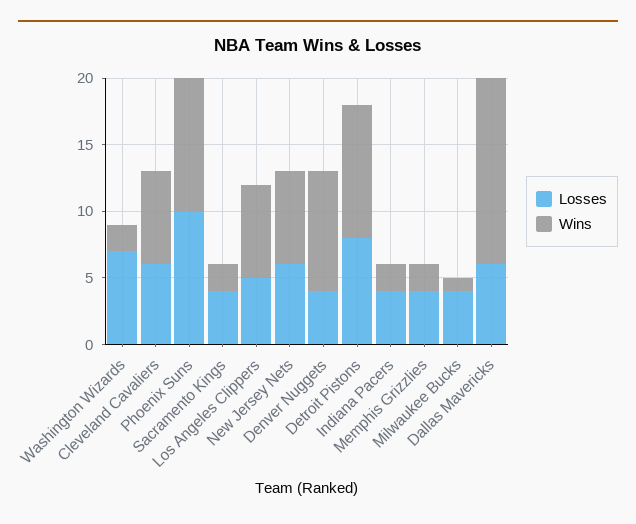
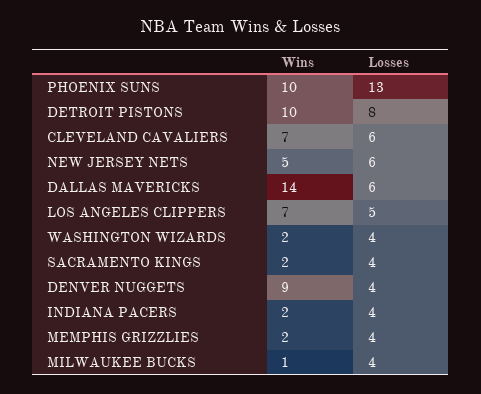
  {
    "Losses": {
-     "Washington Wizards": 7,
+     "Washington Wizards": 4,
      "Cleveland Cavaliers": 6,
-     "Phoenix Suns": 10,
+     "Phoenix Suns": 13,
      "Sacramento Kings": 4,
      "Los Angeles Clippers": 5,
      "New Jersey Nets": 6,
      "Denver Nuggets": 4,
      "Detroit Pistons": 8,
      "Indiana Pacers": 4,
      "Memphis Grizzlies": 4,
      "Milwaukee Bucks": 4,
      "Dallas Mavericks": 6
    },
    "Wins": {
      "Washington Wizards": 2,
      "Cleveland Cavaliers": 7,
      "Phoenix Suns": 10,
      "Sacramento Kings": 2,
      "Los Angeles Clippers": 7,
-     "New Jersey Nets": 7,
+     "New Jersey Nets": 5,
      "Denver Nuggets": 9,
      "Detroit Pistons": 10,
      "Indiana Pacers": 2,
      "Memphis Grizzlies": 2,
      "Milwaukee Bucks": 1,
      "Dallas Mavericks": 14
    }
  }

